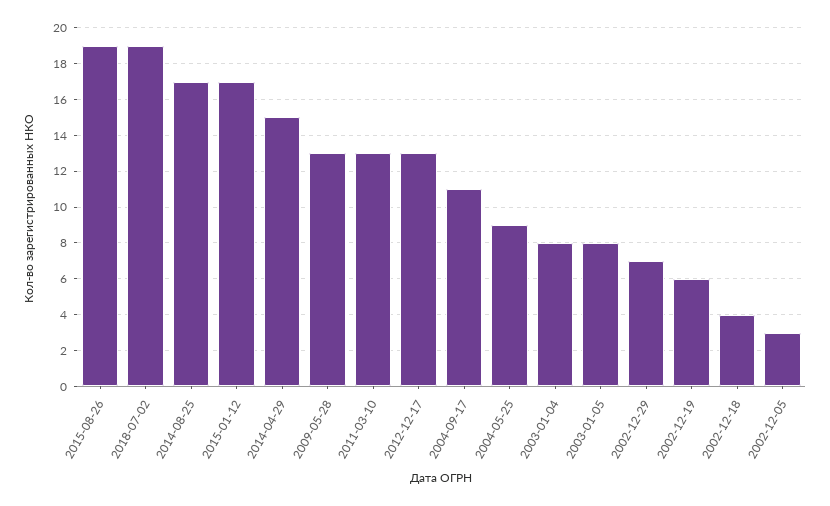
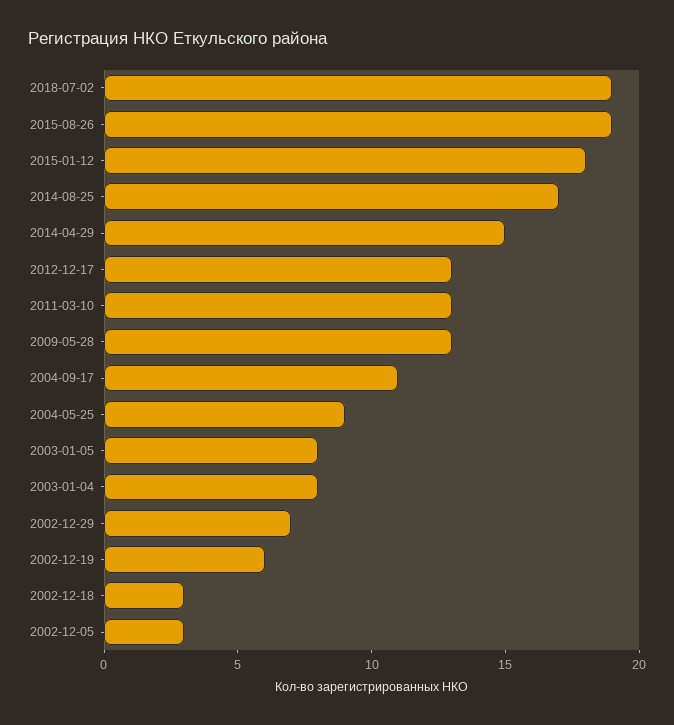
  {
    "2015-08-26": 19,
    "2018-07-02": 19,
    "2014-08-25": 17,
-   "2015-01-12": 17,
+   "2015-01-12": 18,
    "2014-04-29": 15,
    "2009-05-28": 13,
    "2011-03-10": 13,
    "2012-12-17": 13,
    "2004-09-17": 11,
    "2004-05-25": 9,
    "2003-01-04": 8,
    "2003-01-05": 8,
    "2002-12-29": 7,
    "2002-12-19": 6,
-   "2002-12-18": 4,
+   "2002-12-18": 3,
    "2002-12-05": 3
  }

